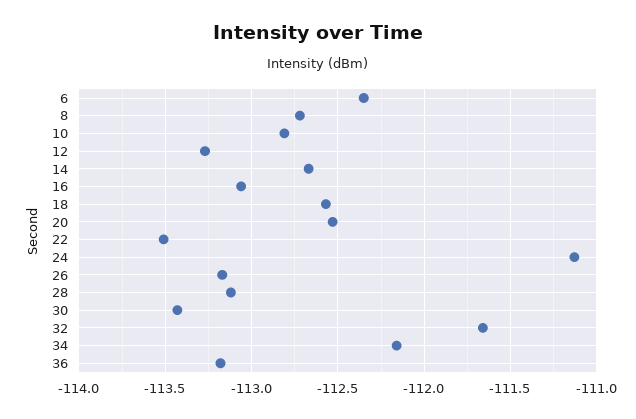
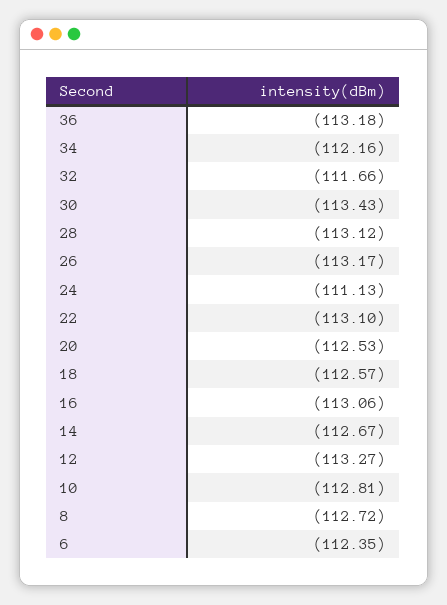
  {
    "6": -112.35,
    "8": -112.72,
    "10": -112.81,
    "12": -113.27,
    "14": -112.67,
    "16": -113.06,
    "18": -112.57,
    "20": -112.53,
-   "22": -113.5,
+   "22": -113.1,
    "24": -111.13,
    "26": -113.17,
    "28": -113.12,
    "30": -113.43,
    "32": -111.66,
    "34": -112.16,
    "36": -113.18
  }

